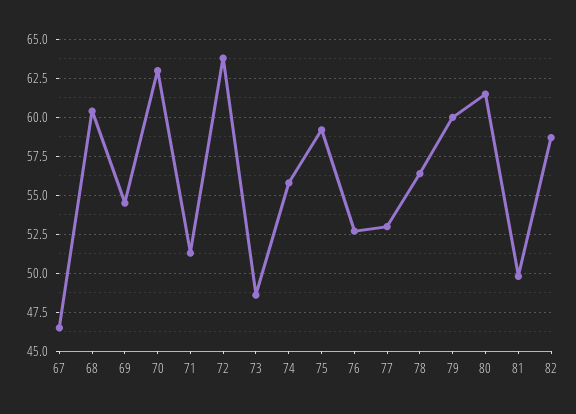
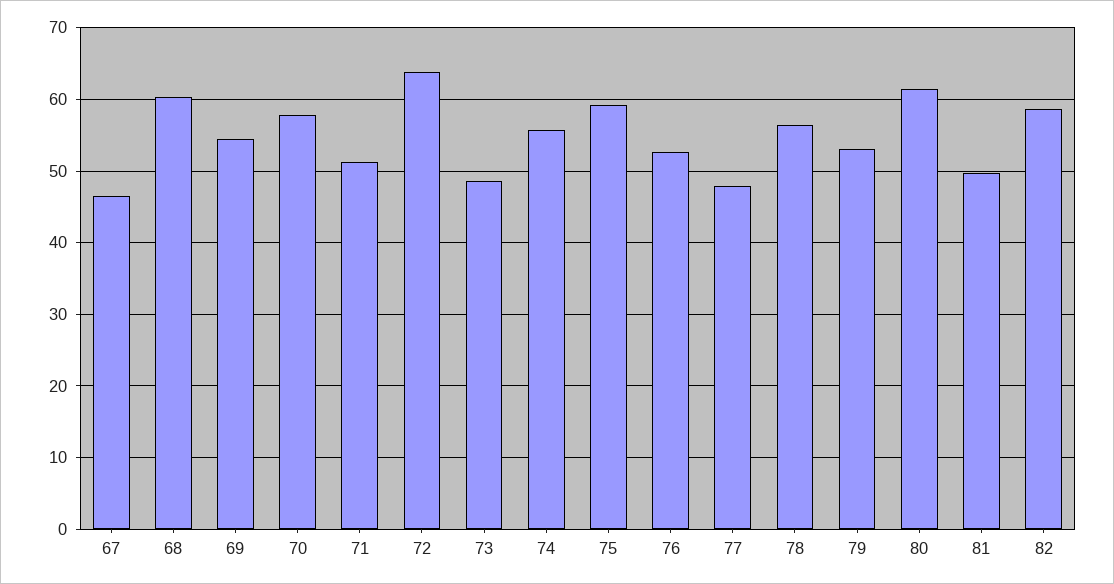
  {
    "67": 46.5,
    "68": 60.5,
    "69": 54.5,
-   "70": 63,
+   "70": 58,
    "71": 51.5,
    "72": 64,
    "73": 48.5,
    "74": 56,
    "75": 59,
    "76": 52.5,
-   "77": 53,
+   "77": 48,
    "78": 56.5,
-   "79": 60,
+   "79": 53,
    "80": 61.5,
    "81": 50,
    "82": 58.5
  }

